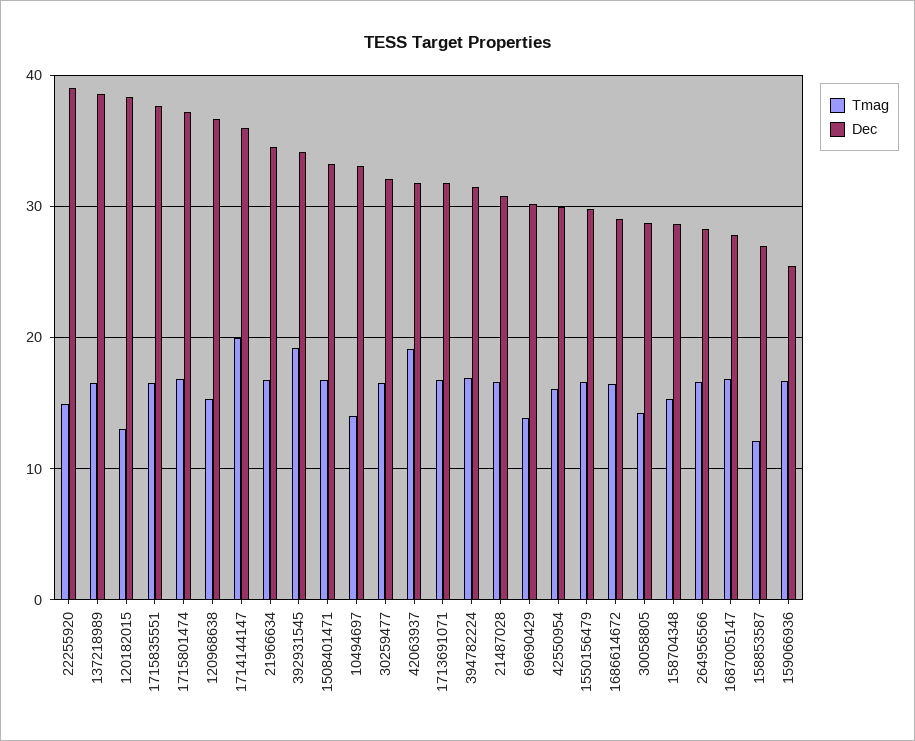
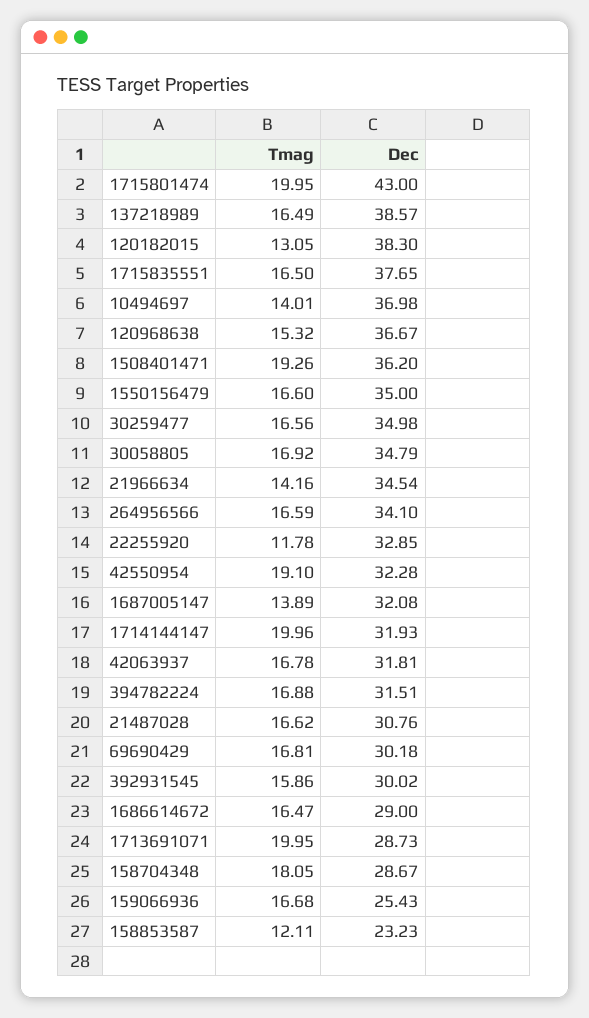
  {
    "Tmag": {
-     "22255920": 15,
+     "22255920": 11.78,
      "137218989": 16.49,
      "120182015": 13.05,
      "1715835551": 16.5,
-     "1715801474": 17,
+     "1715801474": 19.95,
      "120968638": 15.32,
      "1714144147": 19.96,
-     "21966634": 17,
+     "21966634": 14.16,
-     "392931545": 19,
+     "392931545": 15.86,
-     "1508401471": 17,
+     "1508401471": 19.26,
      "10494697": 14.01,
      "30259477": 16.56,
-     "42063937": 19,
+     "42063937": 16.78,
-     "1713691071": 17,
+     "1713691071": 19.95,
      "394782224": 16.88,
      "21487028": 16.62,
-     "69690429": 14,
+     "69690429": 16.81,
-     "42550954": 16,
+     "42550954": 19.1,
      "1550156479": 16.6,
      "1686614672": 16.47,
-     "30058805": 14,
+     "30058805": 16.92,
-     "158704348": 15,
+     "158704348": 18.05,
      "264956566": 16.59,
-     "1687005147": 17,
+     "1687005147": 13.89,
      "158853587": 12.11,
      "159066936": 16.68
    },
    "Dec": {
-     "22255920": 39,
+     "22255920": 32.85,
      "137218989": 38.57,
      "120182015": 38.3,
      "1715835551": 37.65,
-     "1715801474": 37,
+     "1715801474": 43,
      "120968638": 36.67,
-     "1714144147": 36,
+     "1714144147": 31.93,
      "21966634": 34.54,
-     "392931545": 34,
+     "392931545": 30.02,
-     "1508401471": 33,
+     "1508401471": 36.2,
-     "10494697": 33,
+     "10494697": 36.98,
-     "30259477": 32,
+     "30259477": 34.98,
      "42063937": 31.81,
-     "1713691071": 32,
+     "1713691071": 28.73,
      "394782224": 31.51,
      "21487028": 30.76,
      "69690429": 30.18,
-     "42550954": 30,
+     "42550954": 32.28,
-     "1550156479": 30,
+     "1550156479": 35,
      "1686614672": 29,
-     "30058805": 29,
+     "30058805": 34.79,
      "158704348": 28.67,
-     "264956566": 28,
+     "264956566": 34.1,
-     "1687005147": 28,
+     "1687005147": 32.08,
-     "158853587": 27,
+     "158853587": 23.23,
      "159066936": 25.43
    }
  }

